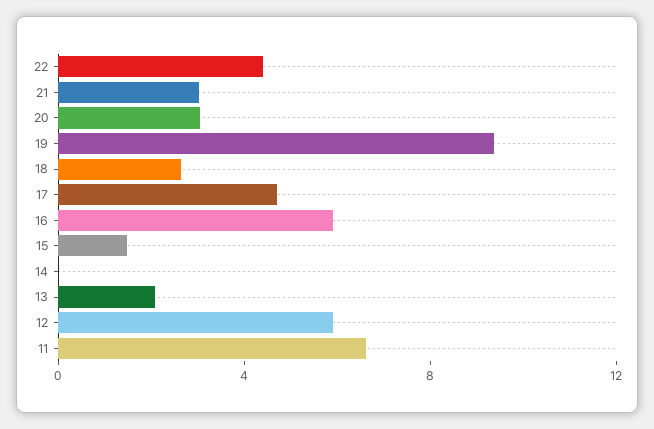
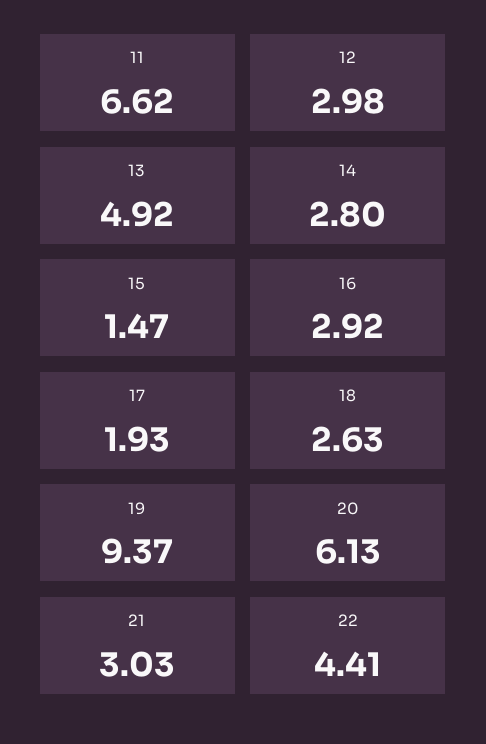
  {
    "22": 4.41,
    "21": 3.03,
-   "20": 3,
+   "20": 6.13,
    "19": 9.37,
    "18": 2.63,
-   "17": 5,
+   "17": 1.93,
-   "16": 6,
+   "16": 2.92,
    "15": 1.47,
-   "14": 0,
+   "14": 2.8,
-   "13": 2,
+   "13": 4.92,
-   "12": 6,
+   "12": 2.98,
    "11": 6.62
  }

